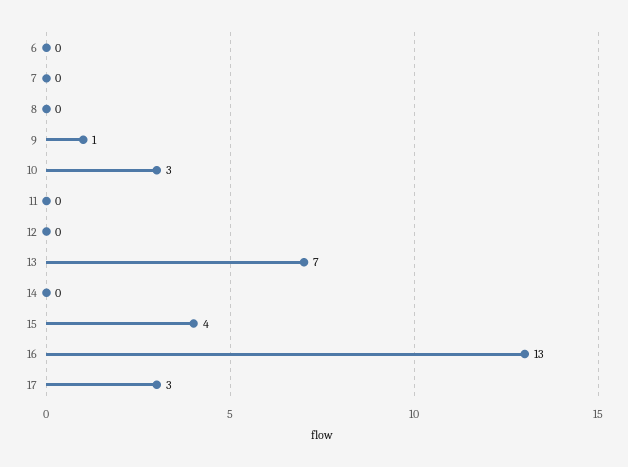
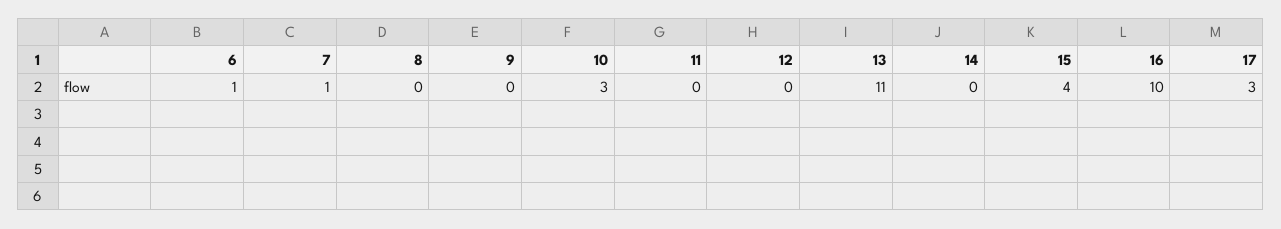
  {
-   "6": 0,
+   "6": 1,
-   "7": 0,
+   "7": 1,
    "8": 0,
-   "9": 1,
+   "9": 0,
    "10": 3,
    "11": 0,
    "12": 0,
-   "13": 7,
+   "13": 11,
    "14": 0,
    "15": 4,
-   "16": 13,
+   "16": 10,
    "17": 3
  }

